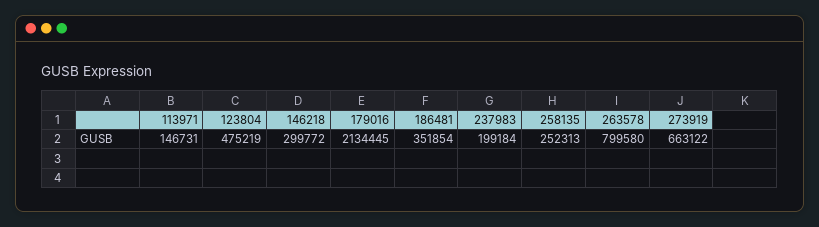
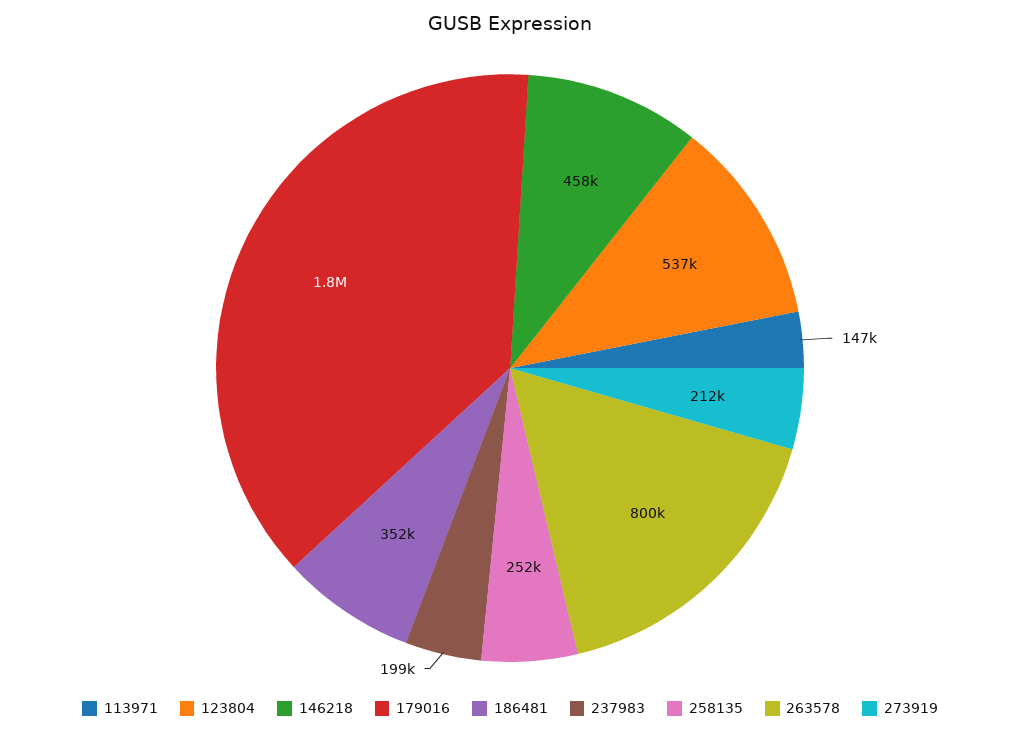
  {
    "113971": 146731,
-   "123804": 475219,
+   "123804": 537000,
-   "146218": 299772,
+   "146218": 458000,
-   "179016": 2134445,
+   "179016": 1800000,
    "186481": 351854,
    "237983": 199184,
    "258135": 252313,
    "263578": 799580,
-   "273919": 663122
+   "273919": 212000
  }

